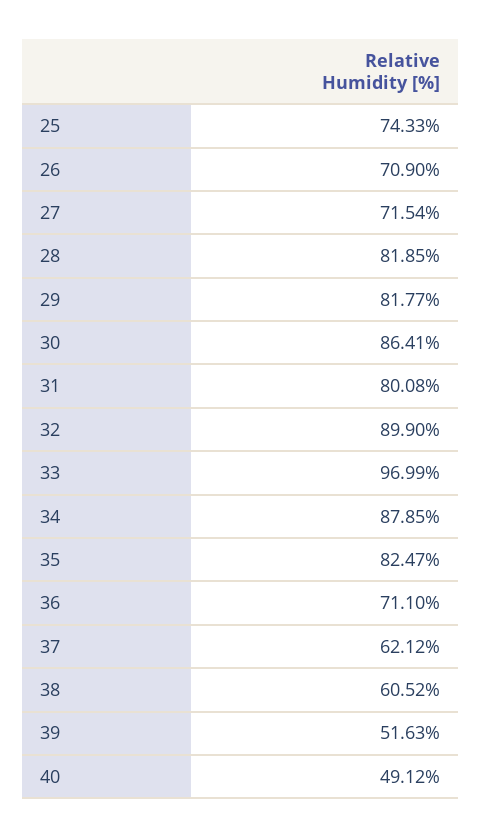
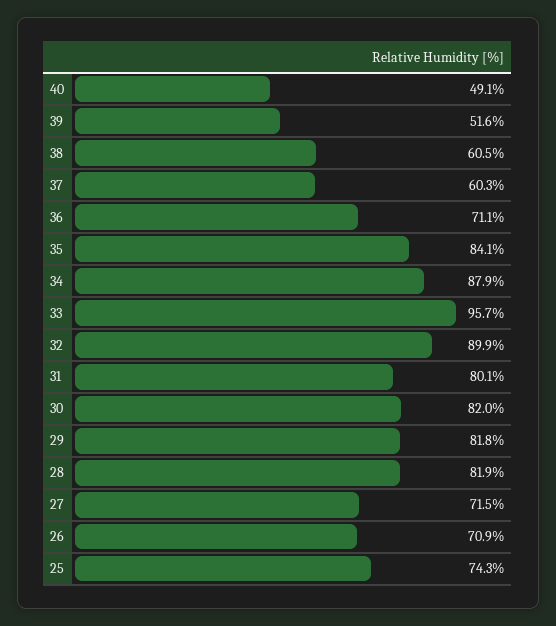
  {
    "25": 74.33,
    "26": 70.9,
    "27": 71.54,
    "28": 81.85,
    "29": 81.77,
-   "30": 86.41,
+   "30": 82,
    "31": 80.08,
    "32": 89.9,
-   "33": 96.99,
+   "33": 95.7,
    "34": 87.85,
-   "35": 82.47,
+   "35": 84.1,
    "36": 71.1,
-   "37": 62.12,
+   "37": 60.3,
    "38": 60.52,
    "39": 51.63,
    "40": 49.12
  }

